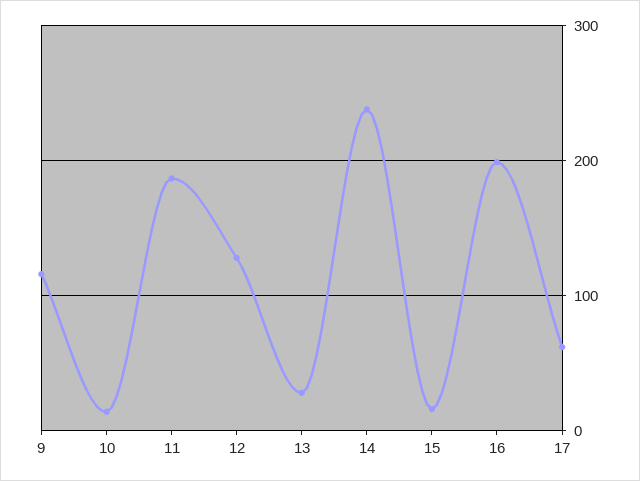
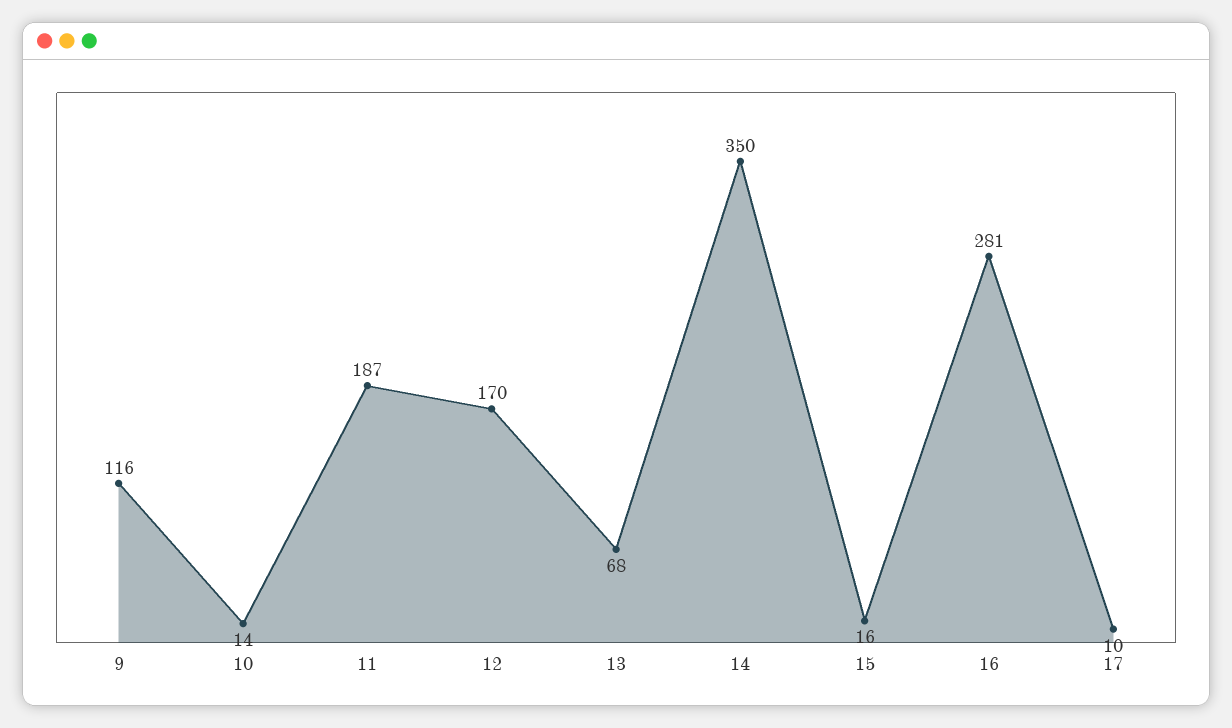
  {
    "9": 116,
    "10": 14,
    "11": 187,
-   "12": 130,
+   "12": 170,
-   "13": 30,
+   "13": 68,
-   "14": 240,
+   "14": 350,
    "15": 16,
-   "16": 200,
+   "16": 281,
-   "17": 60
+   "17": 10
  }

